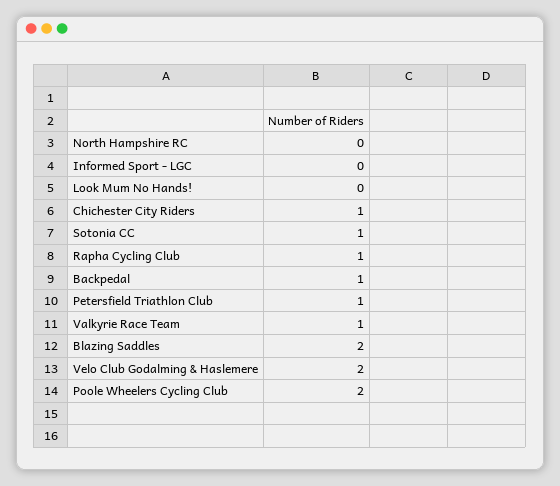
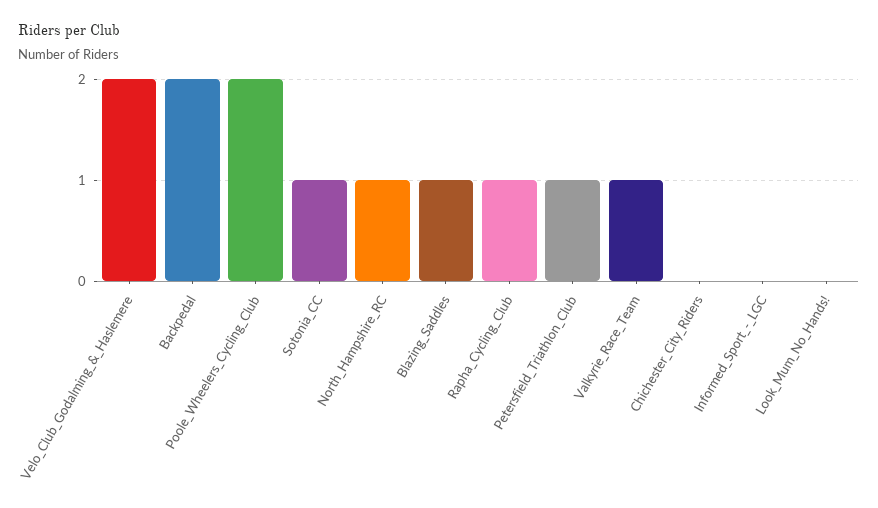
  {
-   "North Hampshire RC": 0,
+   "North Hampshire RC": 1,
    "Informed Sport - LGC": 0,
    "Look Mum No Hands!": 0,
-   "Chichester City Riders": 1,
+   "Chichester City Riders": 0,
    "Sotonia CC": 1,
    "Rapha Cycling Club": 1,
-   "Backpedal": 1,
+   "Backpedal": 2,
    "Petersfield Triathlon Club": 1,
    "Valkyrie Race Team": 1,
-   "Blazing Saddles": 2,
+   "Blazing Saddles": 1,
    "Velo Club Godalming & Haslemere": 2,
    "Poole Wheelers Cycling Club": 2
  }

